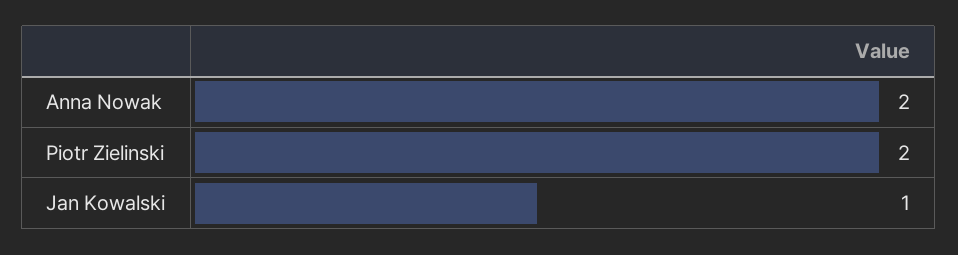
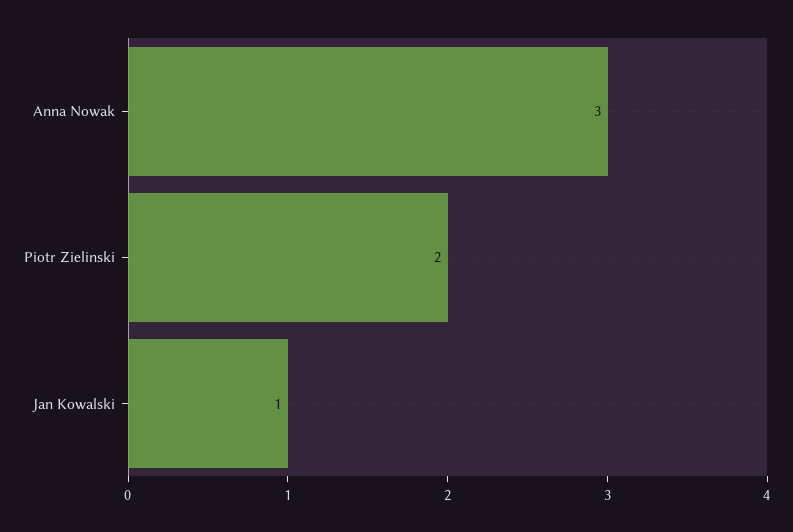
  {
-   "Anna Nowak": 2,
+   "Anna Nowak": 3,
    "Piotr Zielinski": 2,
    "Jan Kowalski": 1
  }

